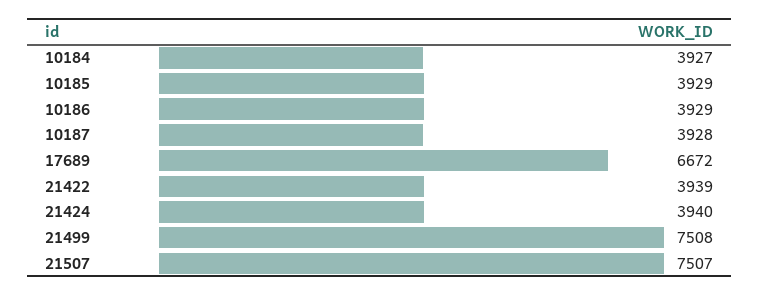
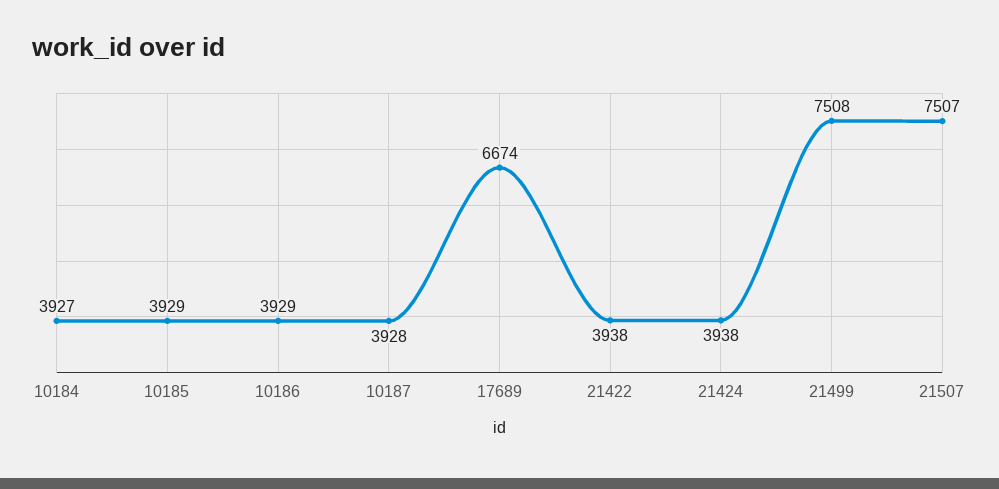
  {
    "10184": 3927,
    "10185": 3929,
    "10186": 3929,
    "10187": 3928,
-   "17689": 6672,
+   "17689": 6674,
-   "21422": 3939,
+   "21422": 3938,
-   "21424": 3940,
+   "21424": 3938,
    "21499": 7508,
    "21507": 7507
  }

